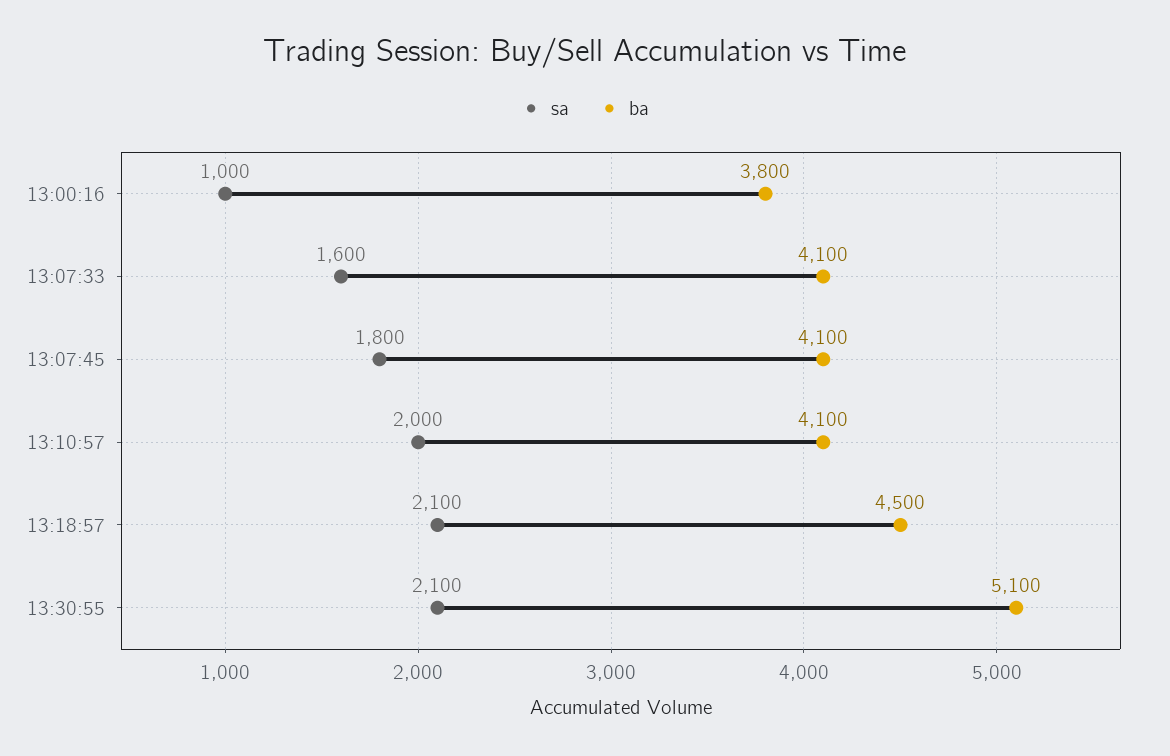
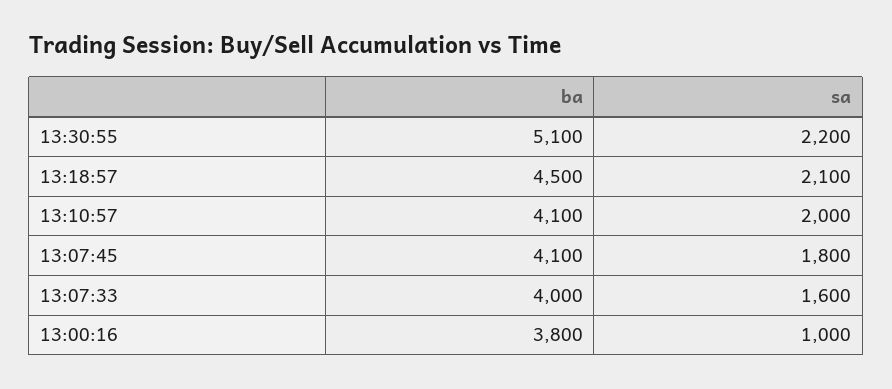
  {
    "sa": {
      "13:00:16": 1000,
      "13:07:33": 1600,
      "13:07:45": 1800,
      "13:10:57": 2000,
      "13:18:57": 2100,
-     "13:30:55": 2100
+     "13:30:55": 2200
    },
    "ba": {
      "13:00:16": 3800,
-     "13:07:33": 4100,
+     "13:07:33": 4000,
      "13:07:45": 4100,
      "13:10:57": 4100,
      "13:18:57": 4500,
      "13:30:55": 5100
    }
  }

